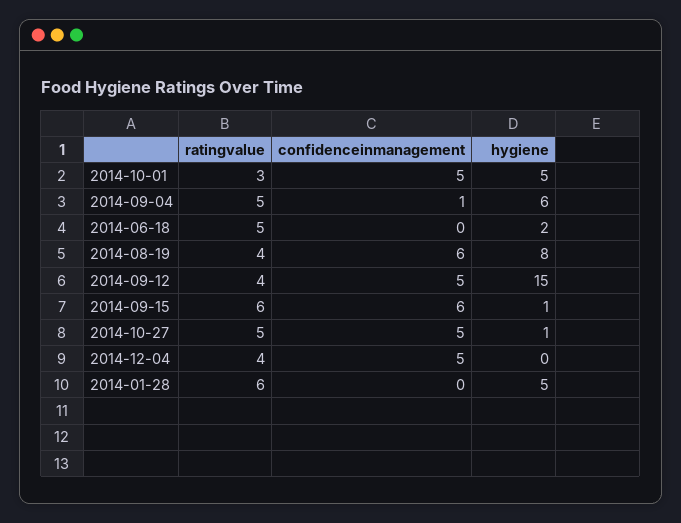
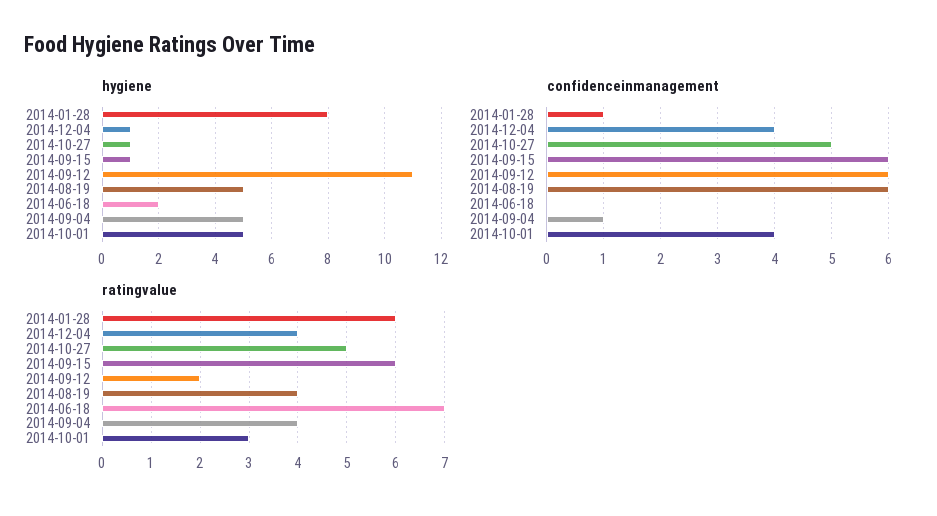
  {
    "ratingvalue": {
      "2014-10-01": 3,
-     "2014-09-04": 5,
+     "2014-09-04": 4,
-     "2014-06-18": 5,
+     "2014-06-18": 7,
      "2014-08-19": 4,
-     "2014-09-12": 4,
+     "2014-09-12": 2,
      "2014-09-15": 6,
      "2014-10-27": 5,
      "2014-12-04": 4,
      "2014-01-28": 6
    },
    "confidenceinmanagement": {
-     "2014-10-01": 5,
+     "2014-10-01": 4,
      "2014-09-04": 1,
      "2014-06-18": 0,
      "2014-08-19": 6,
-     "2014-09-12": 5,
+     "2014-09-12": 6,
      "2014-09-15": 6,
      "2014-10-27": 5,
-     "2014-12-04": 5,
+     "2014-12-04": 4,
-     "2014-01-28": 0
+     "2014-01-28": 1
    },
    "hygiene": {
      "2014-10-01": 5,
-     "2014-09-04": 6,
+     "2014-09-04": 5,
      "2014-06-18": 2,
-     "2014-08-19": 8,
+     "2014-08-19": 5,
-     "2014-09-12": 15,
+     "2014-09-12": 11,
      "2014-09-15": 1,
      "2014-10-27": 1,
-     "2014-12-04": 0,
+     "2014-12-04": 1,
-     "2014-01-28": 5
+     "2014-01-28": 8
    }
  }

